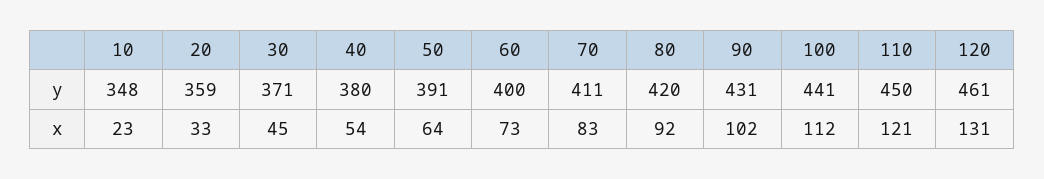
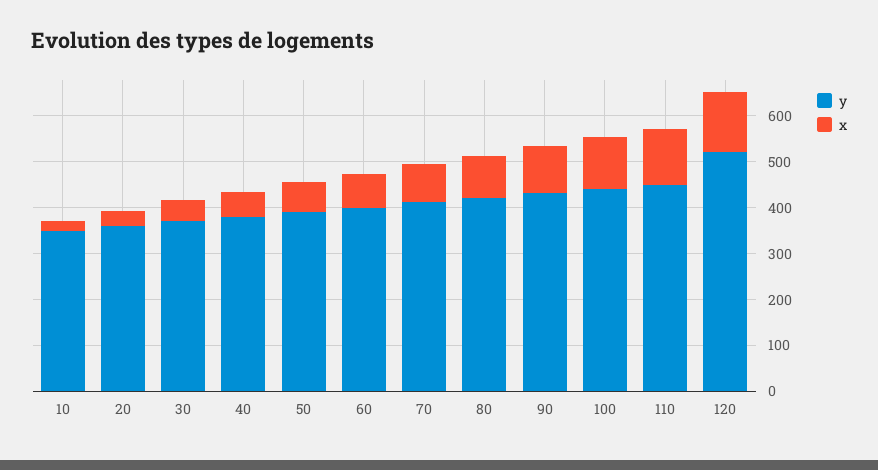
  {
    "y": {
      "10": 348,
      "20": 359,
      "30": 371,
      "40": 380,
      "50": 391,
      "60": 400,
      "70": 411,
      "80": 420,
      "90": 431,
      "100": 441,
      "110": 450,
-     "120": 461
+     "120": 520
    },
    "x": {
      "10": 23,
      "20": 33,
      "30": 45,
      "40": 54,
      "50": 64,
      "60": 73,
      "70": 83,
      "80": 92,
      "90": 102,
      "100": 112,
      "110": 121,
      "120": 131
    }
  }

